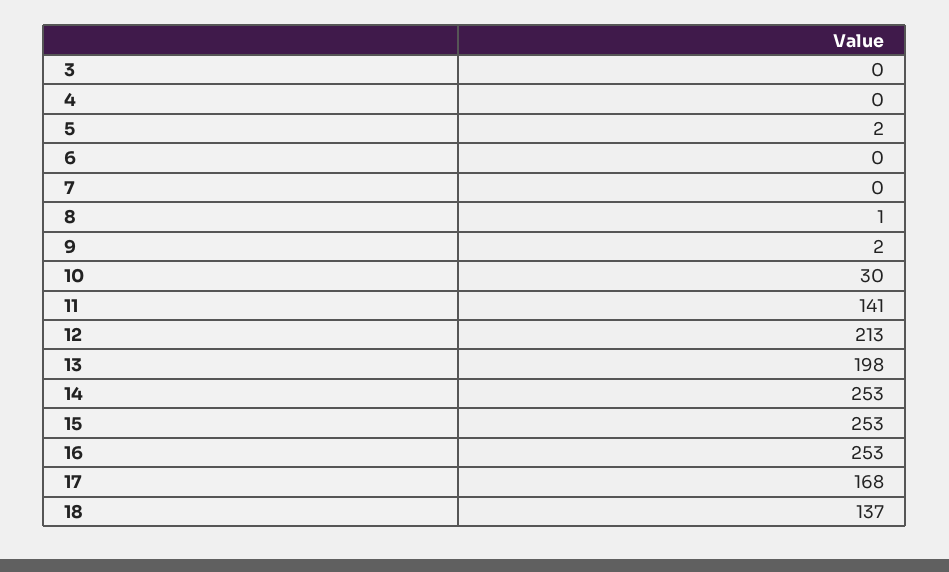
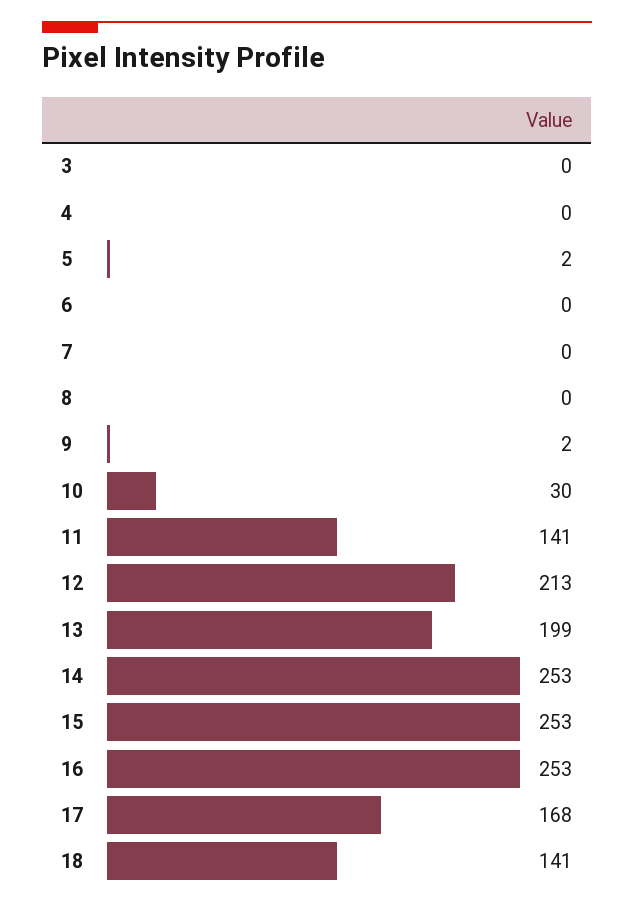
  {
    "3": 0,
    "4": 0,
    "5": 2,
    "6": 0,
    "7": 0,
-   "8": 1,
+   "8": 0,
    "9": 2,
    "10": 30,
    "11": 141,
    "12": 213,
-   "13": 198,
+   "13": 199,
    "14": 253,
    "15": 253,
    "16": 253,
    "17": 168,
-   "18": 137
+   "18": 141
  }

